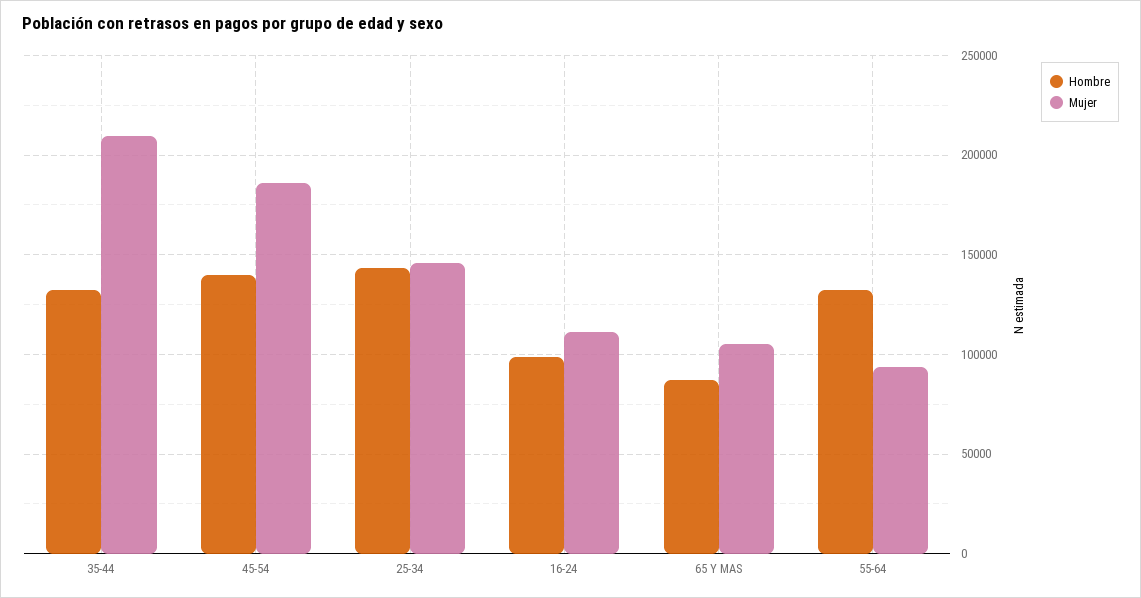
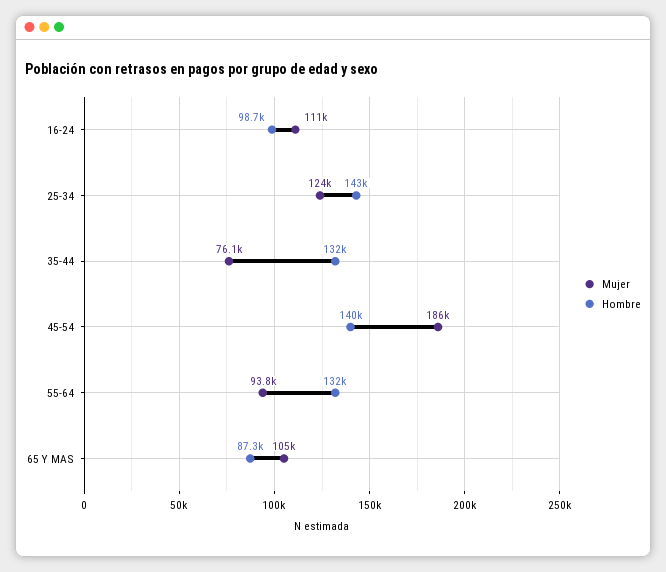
  {
    "Hombre": {
      "35-44": 132000,
      "45-54": 140000,
      "25-34": 143000,
      "16-24": 98700,
      "65 Y MAS": 87300,
      "55-64": 132000
    },
    "Mujer": {
-     "35-44": 210000,
+     "35-44": 76100,
      "45-54": 186000,
-     "25-34": 145000,
+     "25-34": 124000,
      "16-24": 111000,
      "65 Y MAS": 105000,
      "55-64": 93800
    }
  }

